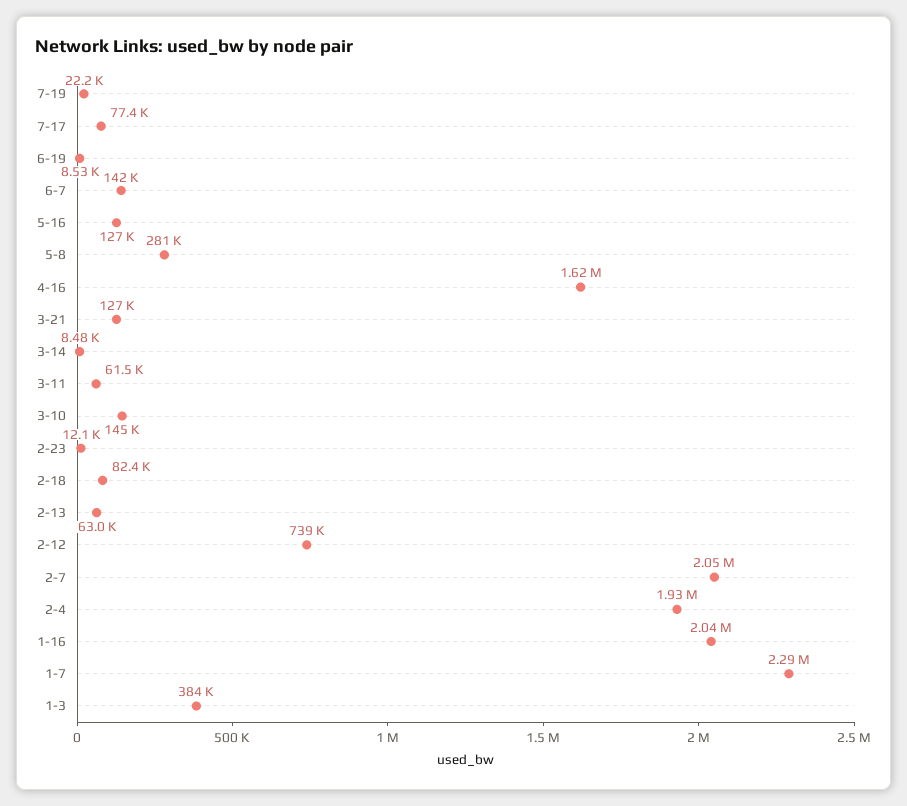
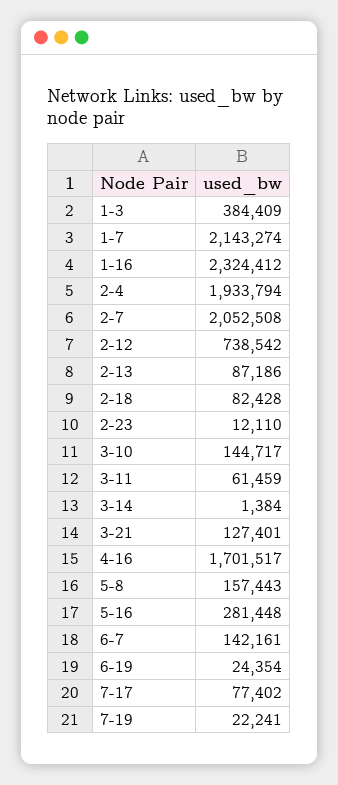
  {
    "7-19": 22241,
    "7-17": 77402,
-   "6-19": 8530,
+   "6-19": 24354,
    "6-7": 142161,
-   "5-16": 127000,
+   "5-16": 281448,
-   "5-8": 281000,
+   "5-8": 157443,
-   "4-16": 1620000,
+   "4-16": 1701517,
    "3-21": 127401,
-   "3-14": 8480,
+   "3-14": 1384,
    "3-11": 61459,
    "3-10": 144717,
    "2-23": 12110,
    "2-18": 82428,
-   "2-13": 63000,
+   "2-13": 87186,
    "2-12": 738542,
    "2-7": 2052508,
    "2-4": 1933794,
-   "1-16": 2040000,
+   "1-16": 2324412,
-   "1-7": 2290000,
+   "1-7": 2143274,
    "1-3": 384409
  }

